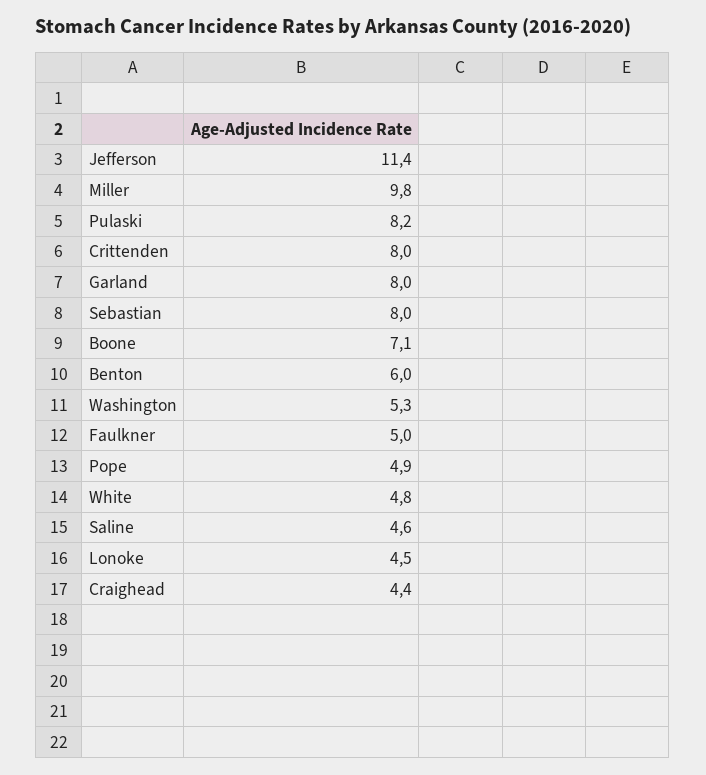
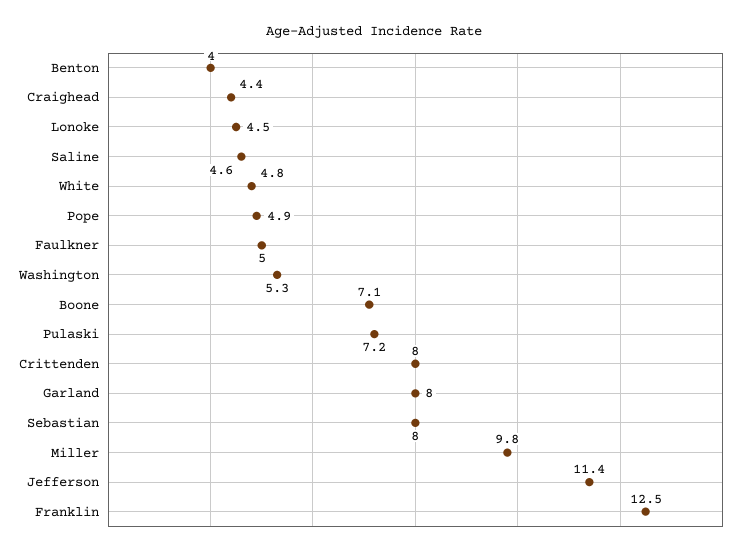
  {
    "Jefferson": 11.4,
    "Miller": 9.8,
-   "Pulaski": 8.2,
+   "Pulaski": 7.2,
    "Crittenden": 8,
    "Garland": 8,
    "Sebastian": 8,
    "Boone": 7.1,
-   "Benton": 6,
+   "Benton": 4,
    "Washington": 5.3,
    "Faulkner": 5,
    "Pope": 4.9,
    "White": 4.8,
    "Saline": 4.6,
    "Lonoke": 4.5,
-   "Craighead": 4.4
+   "Craighead": 4.4,
+   "Franklin": 12.5
  }

